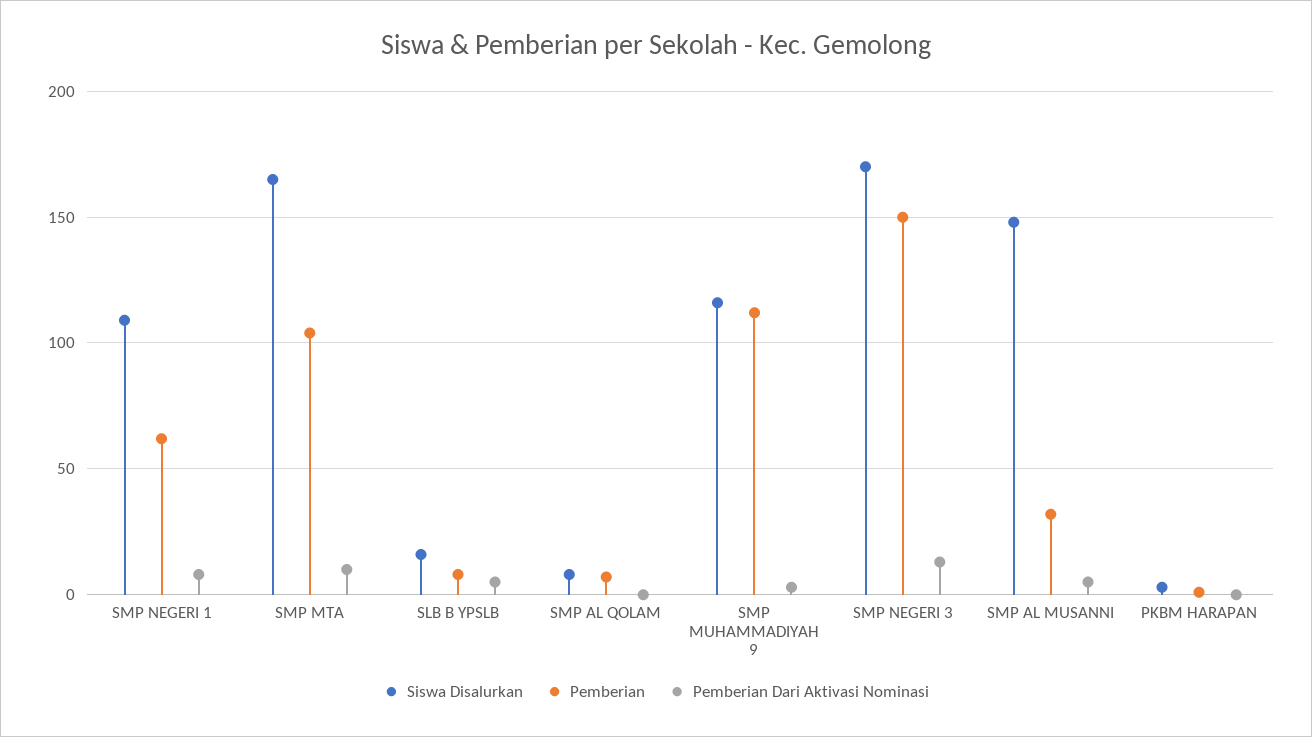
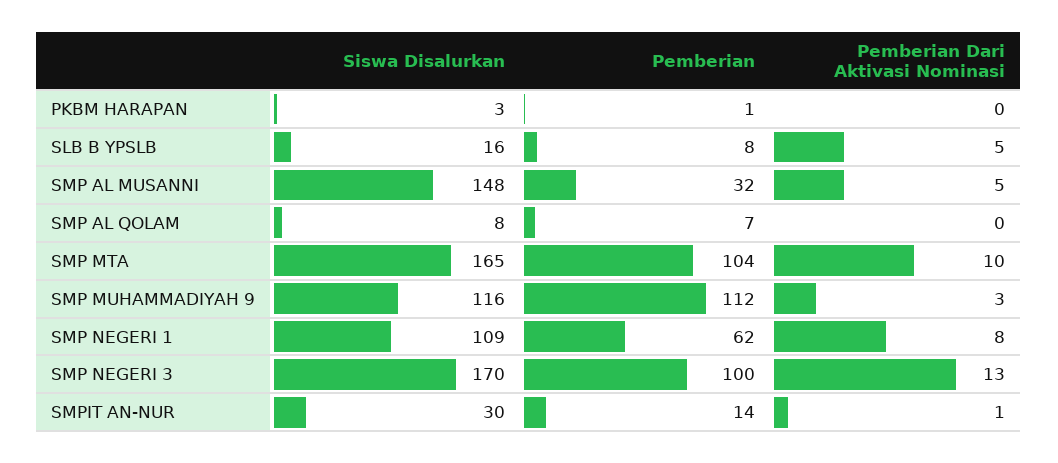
  {
    "Siswa Disalurkan": {
      "SMP NEGERI 1": 109,
      "SMP MTA": 165,
      "SLB B YPSLB": 16,
      "SMP AL QOLAM": 8,
      "SMP MUHAMMADIYAH 9": 116,
      "SMP NEGERI 3": 170,
      "SMP AL MUSANNI": 148,
-     "PKBM HARAPAN": 3
+     "PKBM HARAPAN": 3,
+     "SMPIT AN-NUR": 30
    },
    "Pemberian": {
      "SMP NEGERI 1": 62,
      "SMP MTA": 104,
      "SLB B YPSLB": 8,
      "SMP AL QOLAM": 7,
      "SMP MUHAMMADIYAH 9": 112,
-     "SMP NEGERI 3": 150,
+     "SMP NEGERI 3": 100,
      "SMP AL MUSANNI": 32,
-     "PKBM HARAPAN": 1
+     "PKBM HARAPAN": 1,
+     "SMPIT AN-NUR": 14
    },
    "Pemberian Dari Aktivasi Nominasi": {
      "SMP NEGERI 1": 8,
      "SMP MTA": 10,
      "SLB B YPSLB": 5,
      "SMP AL QOLAM": 0,
      "SMP MUHAMMADIYAH 9": 3,
      "SMP NEGERI 3": 13,
      "SMP AL MUSANNI": 5,
-     "PKBM HARAPAN": 0
+     "PKBM HARAPAN": 0,
+     "SMPIT AN-NUR": 1
    }
  }

